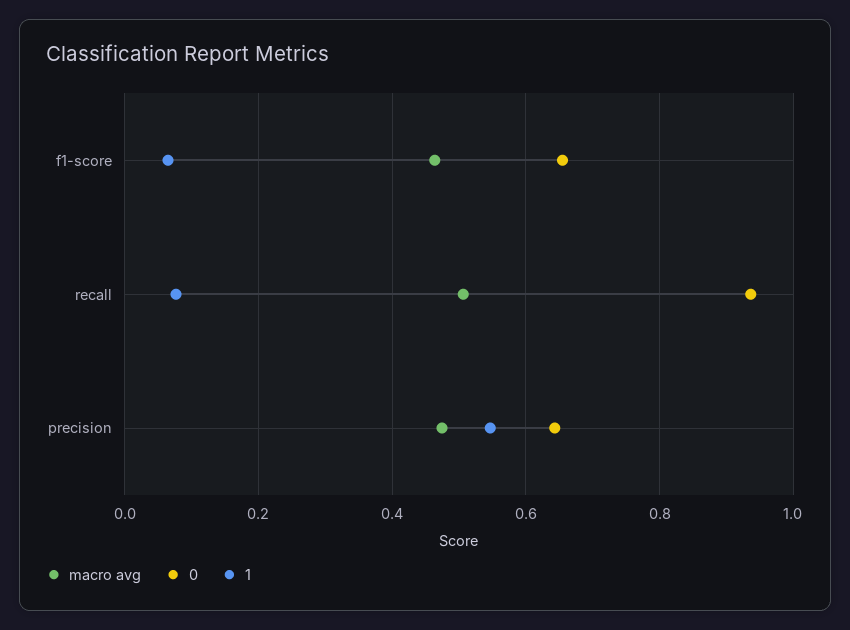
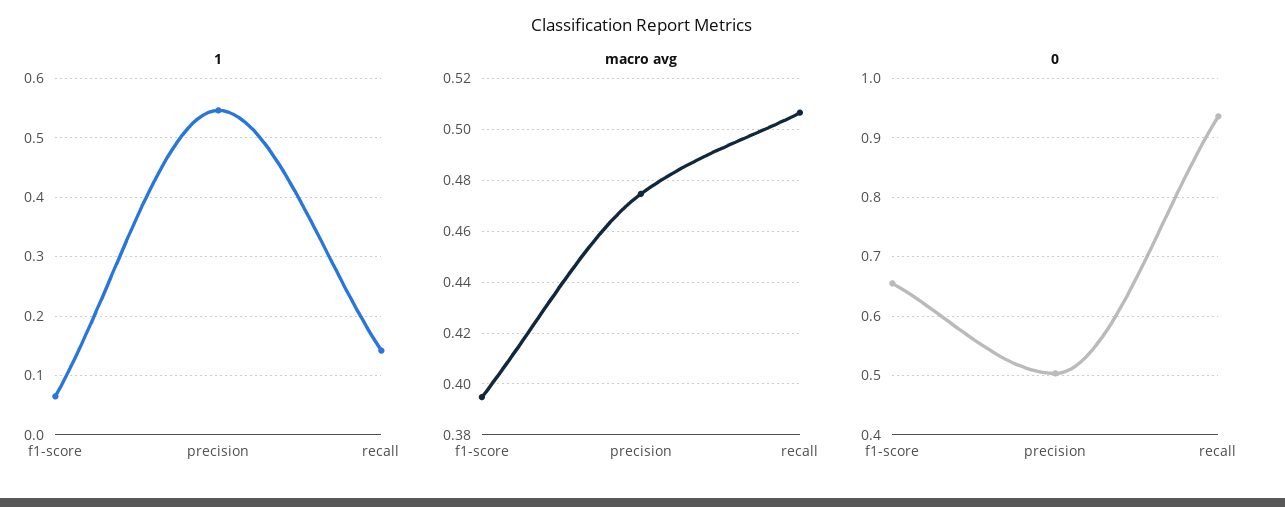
  {
    "macro avg": {
-     "f1-score": 0.46,
+     "f1-score": 0.395,
      "recall": 0.5075,
      "precision": 0.475
    },
    "0": {
      "f1-score": 0.66,
      "recall": 0.94,
-     "precision": 0.64
+     "precision": 0.5
    },
    "1": {
      "f1-score": 0.06,
-     "recall": 0.08,
+     "recall": 0.14,
      "precision": 0.54
    }
  }

